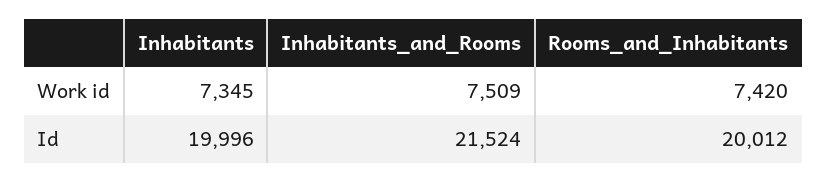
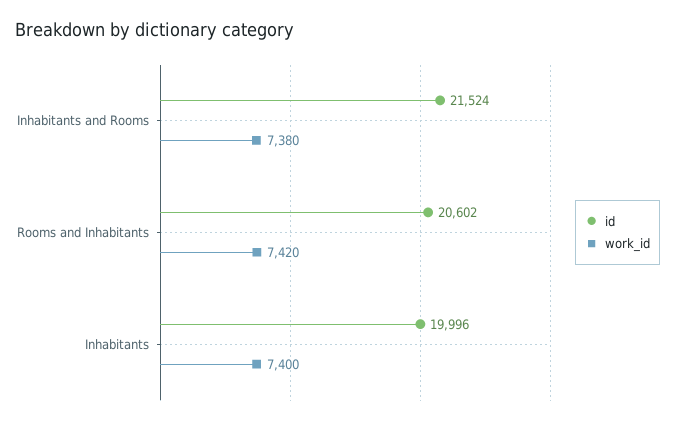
  {
    "Work id": {
-     "Inhabitants": 7345,
+     "Inhabitants": 7400,
-     "Inhabitants_and_Rooms": 7509,
+     "Inhabitants_and_Rooms": 7380,
      "Rooms_and_Inhabitants": 7420
    },
    "Id": {
      "Inhabitants": 19996,
      "Inhabitants_and_Rooms": 21524,
-     "Rooms_and_Inhabitants": 20012
+     "Rooms_and_Inhabitants": 20602
    }
  }

